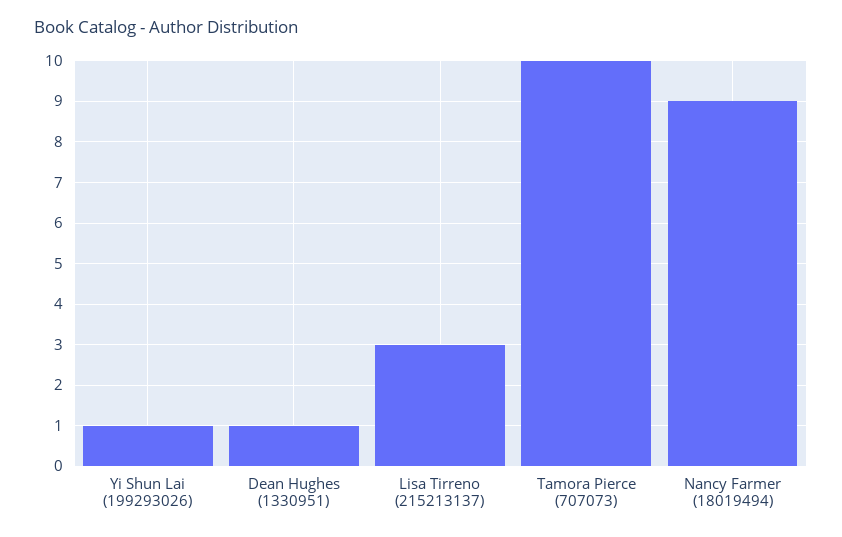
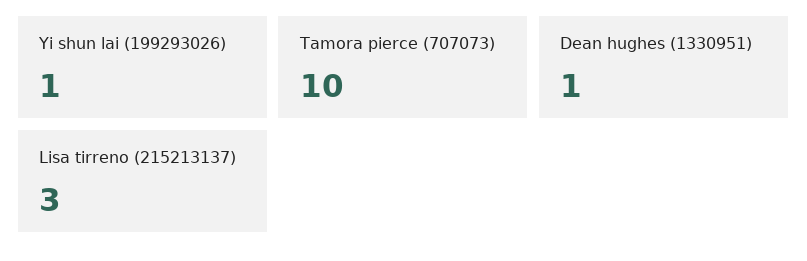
  {
    "Yi Shun Lai (199293026)": 1,
    "Dean Hughes (1330951)": 1,
    "Lisa Tirreno (215213137)": 3,
-   "Tamora Pierce (707073)": 10,
+   "Tamora Pierce (707073)": 10
-   "Nancy Farmer (18019494)": 9
  }

